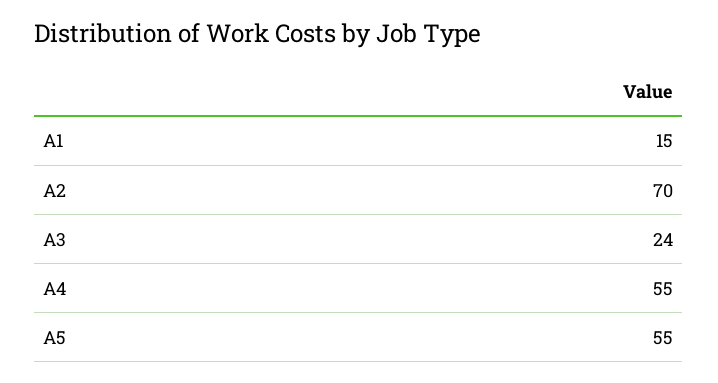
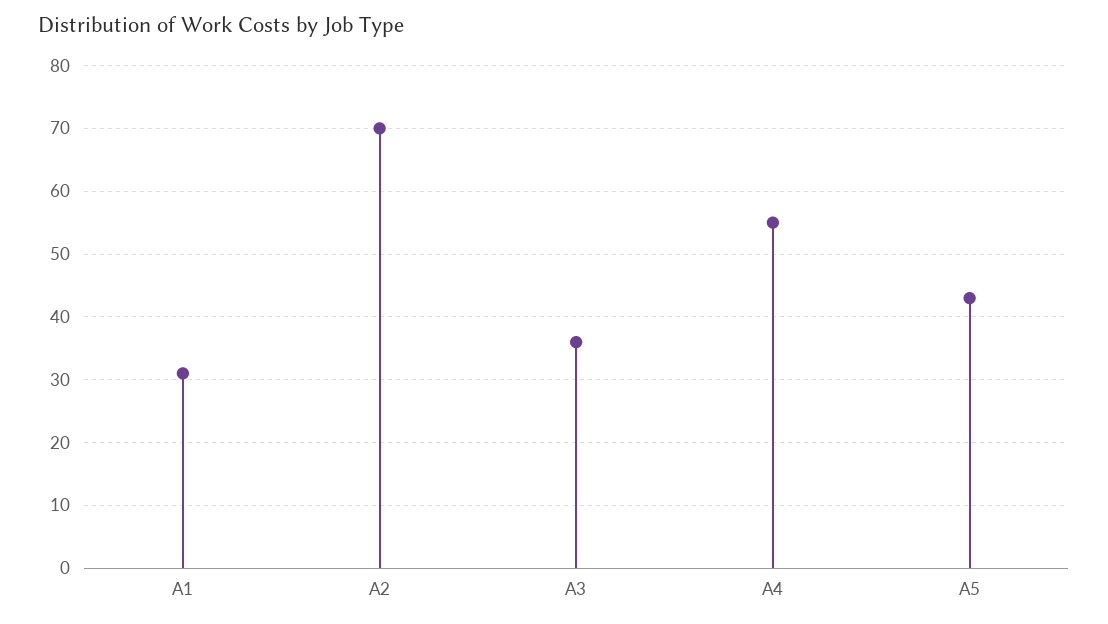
  {
-   "А1": 15,
+   "А1": 31,
    "А2": 70,
-   "А3": 24,
+   "А3": 36,
    "А4": 55,
-   "А5": 55
+   "А5": 43
  }

